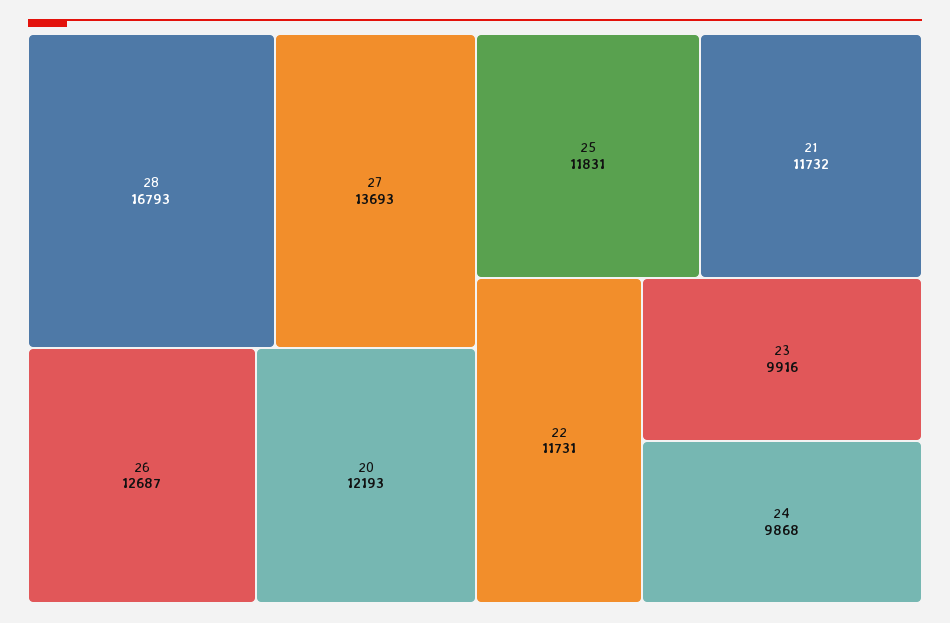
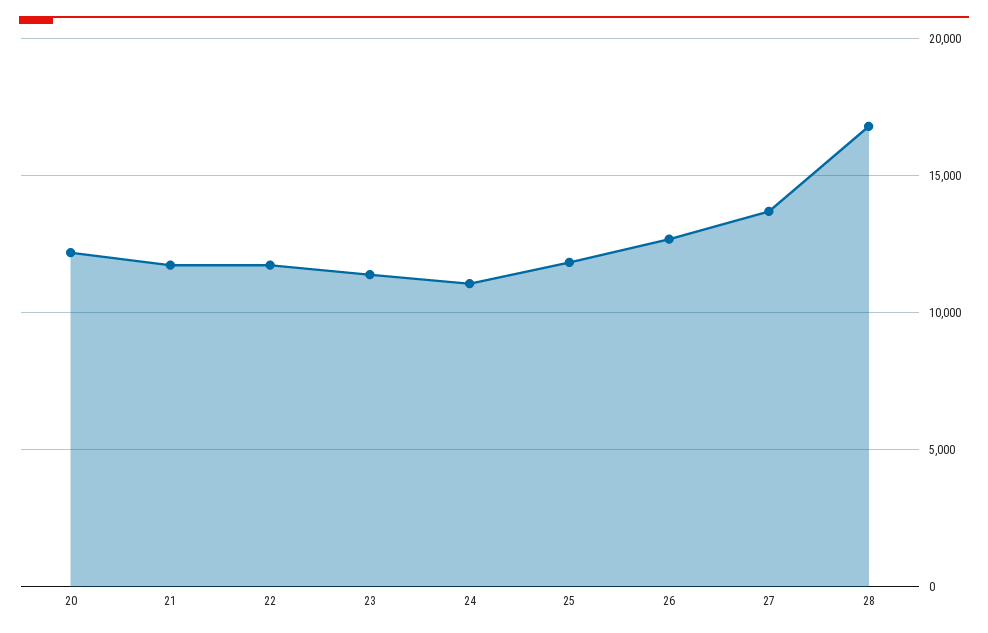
  {
    "28": 16793,
    "27": 13693,
    "26": 12687,
    "20": 12193,
    "25": 11831,
    "21": 11732,
    "22": 11731,
-   "23": 9916,
+   "23": 11500,
-   "24": 9868
+   "24": 11000
  }

